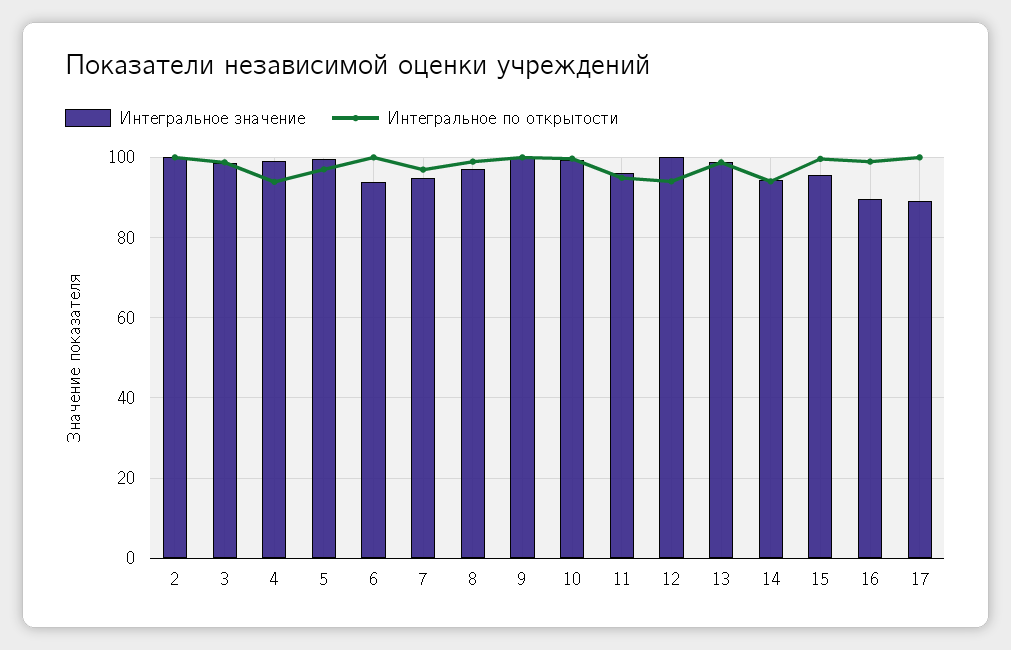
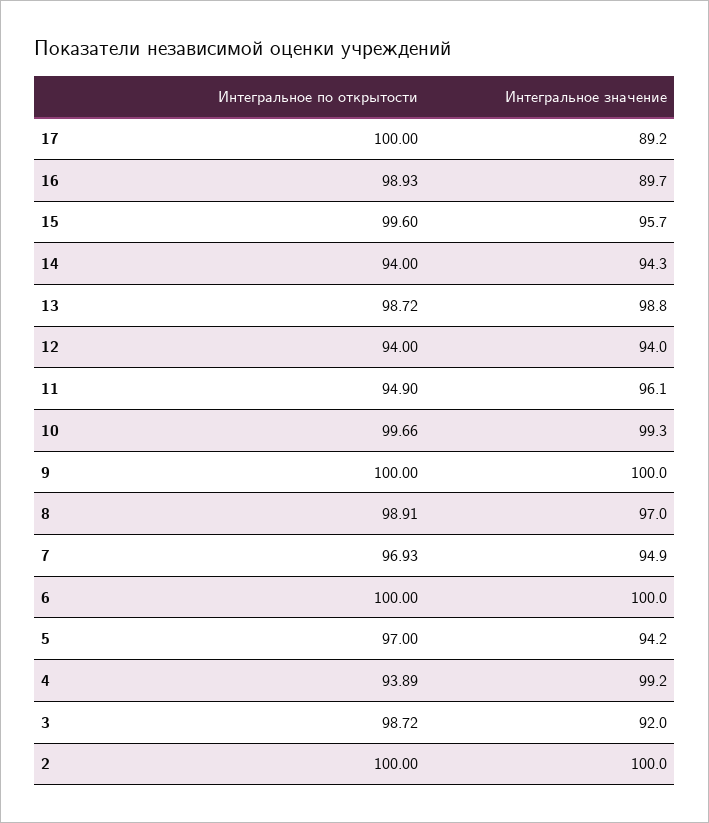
  {
    "Интегральное значение": {
      "2": 100,
-     "3": 98,
+     "3": 92,
      "4": 99.2,
-     "5": 100,
+     "5": 94.2,
-     "6": 94,
+     "6": 100,
      "7": 94.9,
      "8": 97,
      "9": 100,
      "10": 99.3,
      "11": 96.1,
-     "12": 100,
+     "12": 94,
      "13": 98.8,
      "14": 94.3,
      "15": 95.7,
      "16": 89.7,
      "17": 89.2
    },
    "Интегральное по открытости": {
      "2": 100,
      "3": 98.72,
      "4": 93.89,
      "5": 97,
      "6": 100,
      "7": 96.93,
      "8": 98.91,
      "9": 100,
      "10": 99.66,
      "11": 94.9,
      "12": 94,
      "13": 98.72,
      "14": 94,
      "15": 99.6,
      "16": 98.93,
      "17": 100
    }
  }

